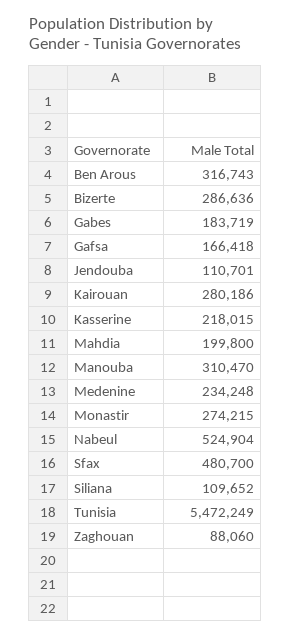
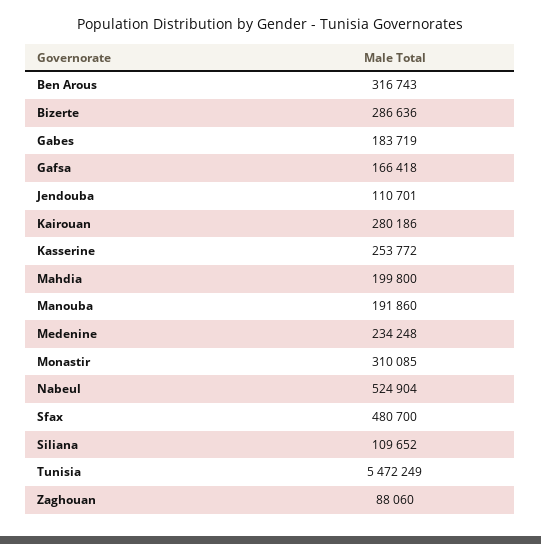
  {
    "Ben Arous": 316743,
    "Bizerte": 286636,
    "Gabes": 183719,
    "Gafsa": 166418,
    "Jendouba": 110701,
    "Kairouan": 280186,
-   "Kasserine": 218015,
+   "Kasserine": 253772,
    "Mahdia": 199800,
-   "Manouba": 310470,
+   "Manouba": 191860,
    "Medenine": 234248,
-   "Monastir": 274215,
+   "Monastir": 310085,
    "Nabeul": 524904,
    "Sfax": 480700,
    "Siliana": 109652,
    "Tunisia": 5472249,
    "Zaghouan": 88060
  }

